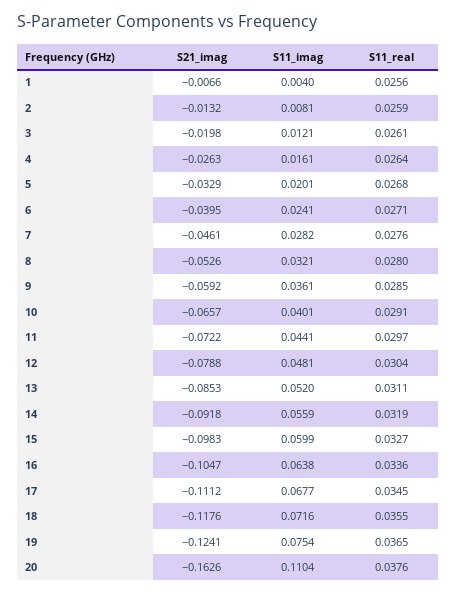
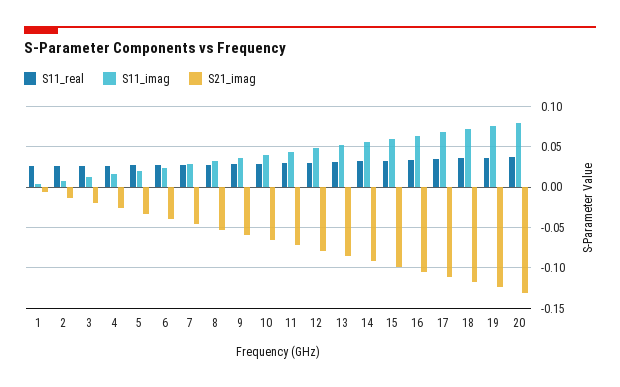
  {
    "S21_imag": {
      "1": -0.0066,
      "2": -0.0132,
      "3": -0.0198,
      "4": -0.0263,
      "5": -0.0329,
      "6": -0.0395,
      "7": -0.0461,
      "8": -0.0526,
      "9": -0.0592,
      "10": -0.0657,
      "11": -0.0722,
      "12": -0.0788,
      "13": -0.0853,
      "14": -0.0918,
      "15": -0.0983,
      "16": -0.1047,
      "17": -0.1112,
      "18": -0.1176,
      "19": -0.1241,
-     "20": -0.1626
+     "20": -0.13
    },
    "S11_imag": {
      "1": 0.004,
      "2": 0.0081,
      "3": 0.0121,
      "4": 0.0161,
      "5": 0.0201,
      "6": 0.0241,
      "7": 0.0282,
      "8": 0.0321,
      "9": 0.0361,
      "10": 0.0401,
      "11": 0.0441,
      "12": 0.0481,
      "13": 0.052,
      "14": 0.0559,
      "15": 0.0599,
      "16": 0.0638,
      "17": 0.0677,
      "18": 0.0716,
      "19": 0.0754,
-     "20": 0.1104
+     "20": 0.08
    },
    "S11_real": {
      "1": 0.0256,
      "2": 0.0259,
      "3": 0.0261,
      "4": 0.0264,
      "5": 0.0268,
      "6": 0.0271,
      "7": 0.0276,
      "8": 0.028,
      "9": 0.0285,
      "10": 0.0291,
      "11": 0.0297,
      "12": 0.0304,
      "13": 0.0311,
      "14": 0.0319,
      "15": 0.0327,
      "16": 0.0336,
      "17": 0.0345,
      "18": 0.0355,
      "19": 0.0365,
      "20": 0.0376
    }
  }

